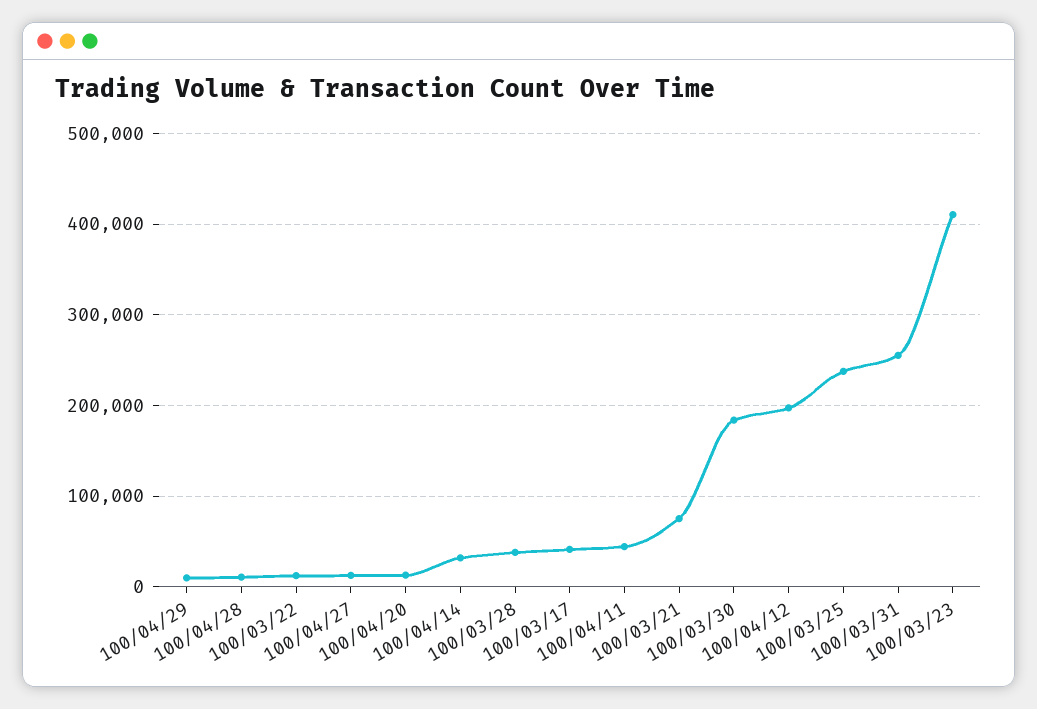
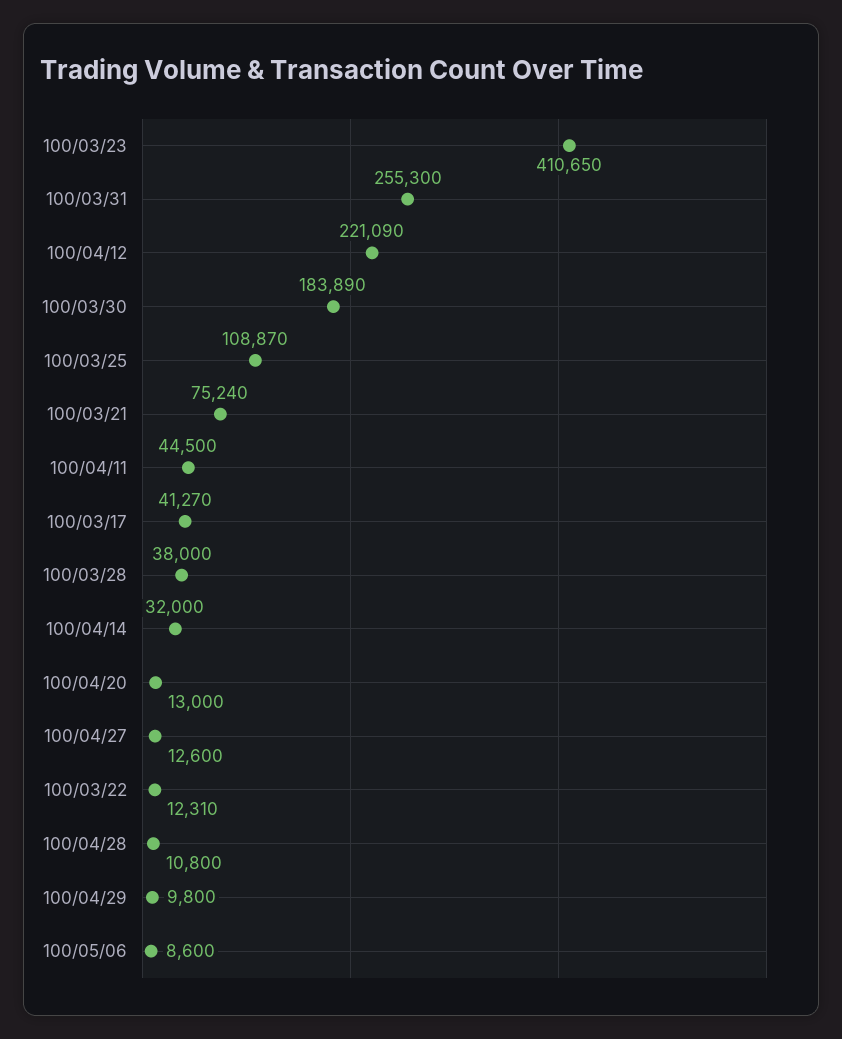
  {
    "100/04/29": 9800,
    "100/04/28": 10800,
    "100/03/22": 12310,
    "100/04/27": 12600,
    "100/04/20": 13000,
    "100/04/14": 32000,
    "100/03/28": 38000,
    "100/03/17": 41270,
    "100/04/11": 44500,
    "100/03/21": 75240,
    "100/03/30": 183890,
-   "100/04/12": 200000,
+   "100/04/12": 221090,
-   "100/03/25": 240000,
+   "100/03/25": 108870,
    "100/03/31": 255300,
-   "100/03/23": 410650
+   "100/03/23": 410650,
+   "100/05/06": 8600
  }

